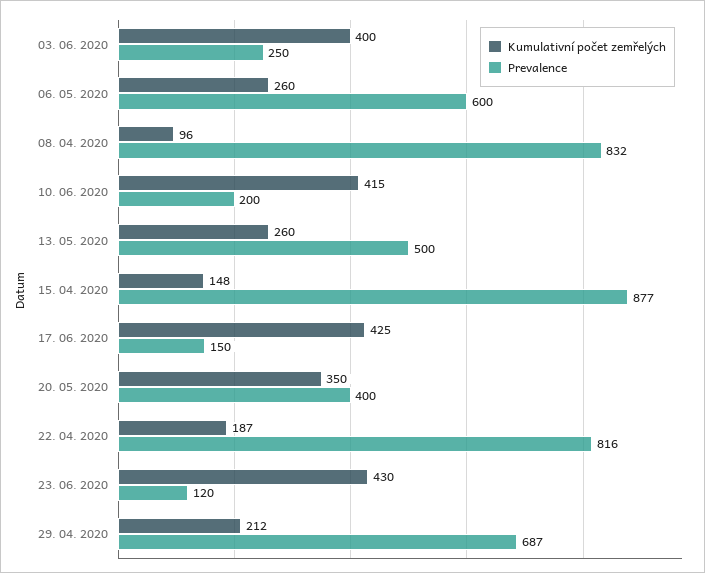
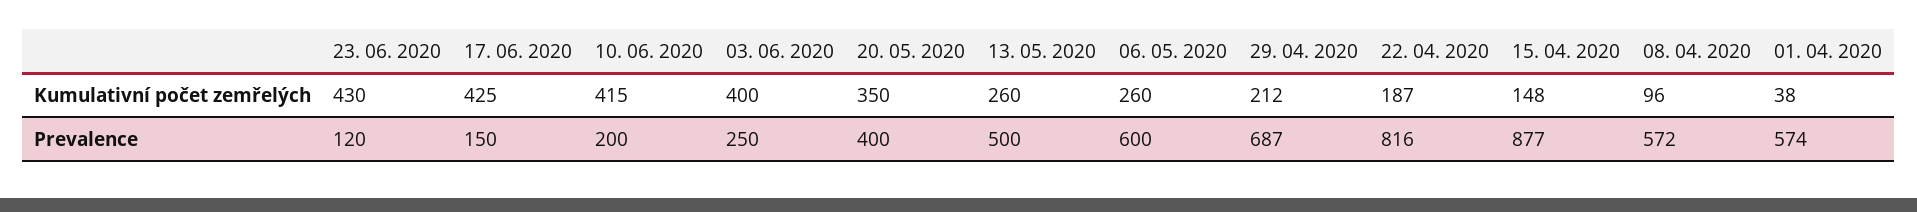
  {
    "Kumulativní počet zemřelých": {
      "03. 06. 2020": 400,
      "06. 05. 2020": 260,
      "08. 04. 2020": 96,
      "10. 06. 2020": 415,
      "13. 05. 2020": 260,
      "15. 04. 2020": 148,
      "17. 06. 2020": 425,
      "20. 05. 2020": 350,
      "22. 04. 2020": 187,
      "23. 06. 2020": 430,
-     "29. 04. 2020": 212
+     "29. 04. 2020": 212,
+     "01. 04. 2020": 38
    },
    "Prevalence": {
      "03. 06. 2020": 250,
      "06. 05. 2020": 600,
-     "08. 04. 2020": 832,
+     "08. 04. 2020": 572,
      "10. 06. 2020": 200,
      "13. 05. 2020": 500,
      "15. 04. 2020": 877,
      "17. 06. 2020": 150,
      "20. 05. 2020": 400,
      "22. 04. 2020": 816,
      "23. 06. 2020": 120,
-     "29. 04. 2020": 687
+     "29. 04. 2020": 687,
+     "01. 04. 2020": 574
    }
  }

